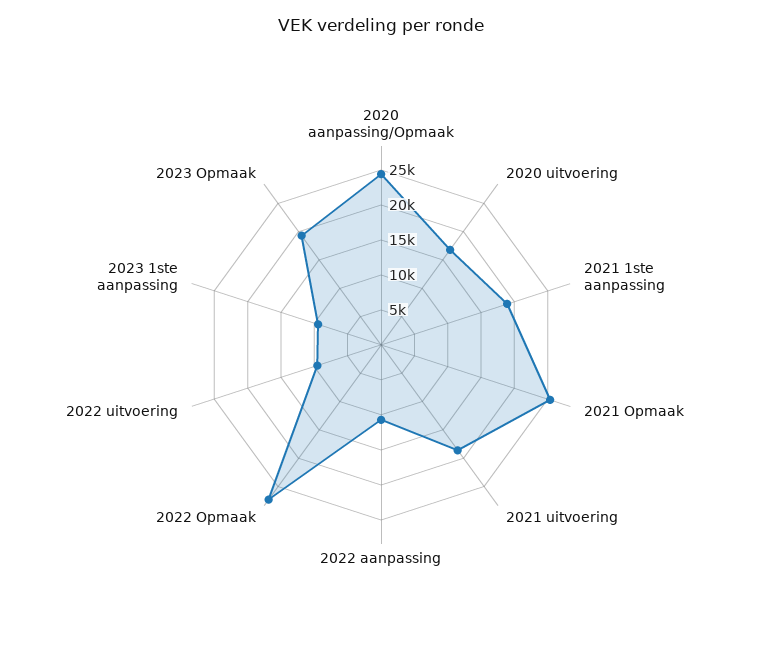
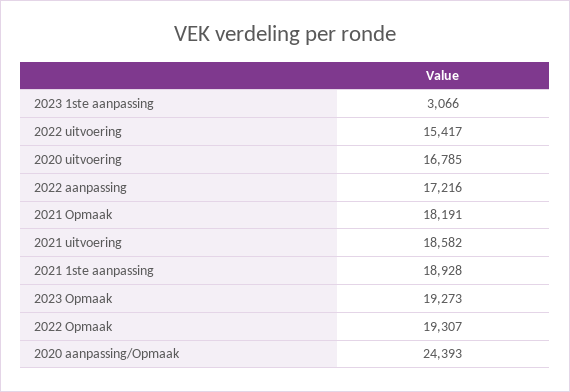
  {
    "2020 aanpassing/Opmaak": 24393,
    "2020 uitvoering": 16785,
    "2021 1ste aanpassing": 18928,
-   "2021 Opmaak": 25000,
+   "2021 Opmaak": 18191,
    "2021 uitvoering": 18582,
-   "2022 aanpassing": 10000,
+   "2022 aanpassing": 17216,
-   "2022 Opmaak": 27500,
+   "2022 Opmaak": 19307,
-   "2022 uitvoering": 10000,
+   "2022 uitvoering": 15417,
-   "2023 1ste aanpassing": 10000,
+   "2023 1ste aanpassing": 3066,
    "2023 Opmaak": 19273
  }

